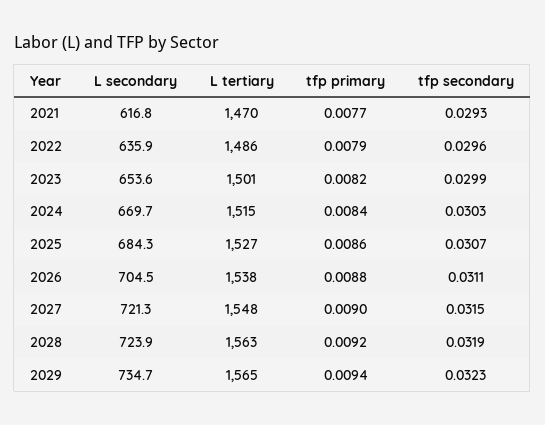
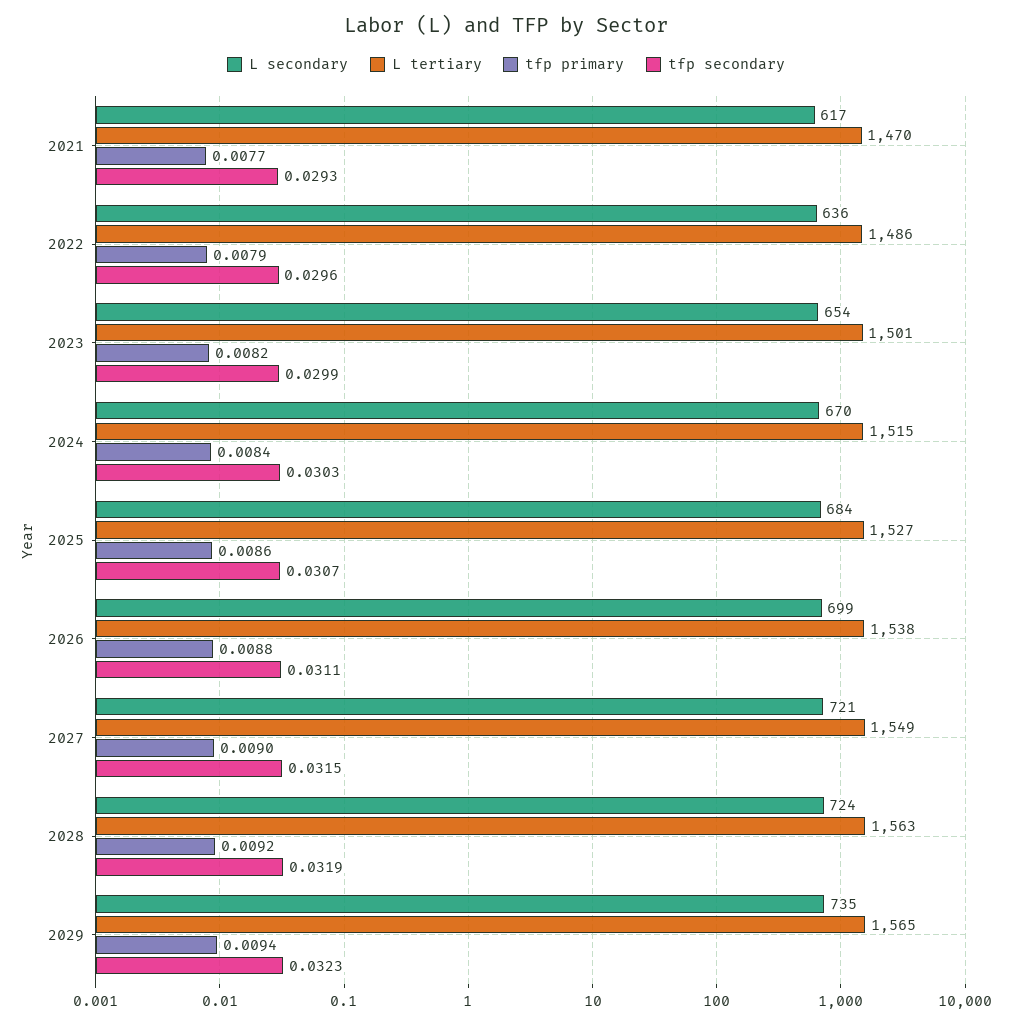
  {
    "L secondary": {
      "2021": 616.8,
      "2022": 635.9,
      "2023": 653.6,
      "2024": 669.7,
      "2025": 684.3,
-     "2026": 704.5,
+     "2026": 699,
      "2027": 721.3,
      "2028": 723.9,
      "2029": 734.7
    },
    "L tertiary": {
      "2021": 1470,
      "2022": 1486,
      "2023": 1501,
      "2024": 1515,
      "2025": 1527,
      "2026": 1538,
-     "2027": 1548,
+     "2027": 1549,
      "2028": 1563,
      "2029": 1565
    },
    "tfp primary": {
      "2021": 0.0077,
      "2022": 0.0079,
      "2023": 0.0082,
      "2024": 0.0084,
      "2025": 0.0086,
      "2026": 0.0088,
      "2027": 0.009,
      "2028": 0.0092,
      "2029": 0.0094
    },
    "tfp secondary": {
      "2021": 0.0293,
      "2022": 0.0296,
      "2023": 0.0299,
      "2024": 0.0303,
      "2025": 0.0307,
      "2026": 0.0311,
      "2027": 0.0315,
      "2028": 0.0319,
      "2029": 0.0323
    }
  }

